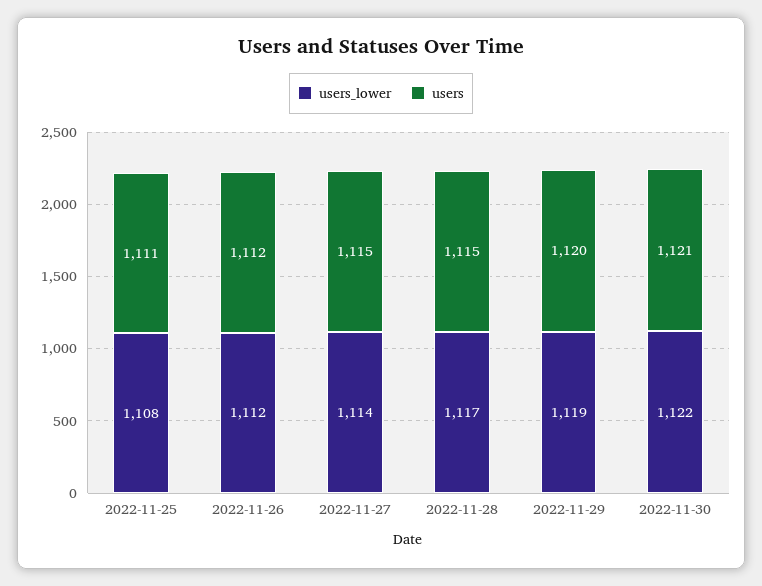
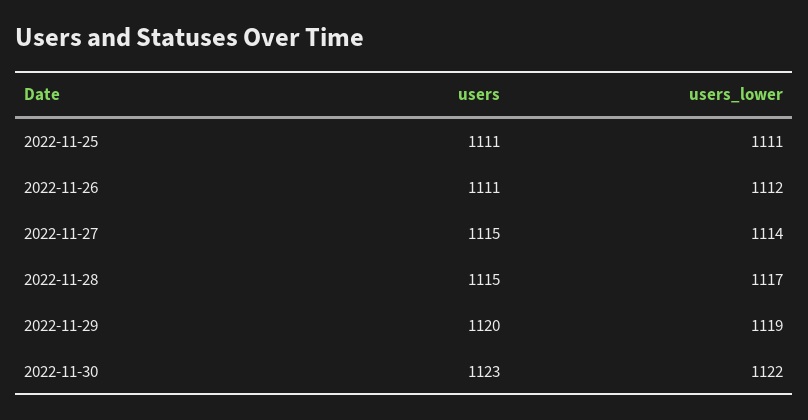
  {
    "users_lower": {
-     "2022-11-25": 1108,
+     "2022-11-25": 1111,
      "2022-11-26": 1112,
      "2022-11-27": 1114,
      "2022-11-28": 1117,
      "2022-11-29": 1119,
      "2022-11-30": 1122
    },
    "users": {
      "2022-11-25": 1111,
-     "2022-11-26": 1112,
+     "2022-11-26": 1111,
      "2022-11-27": 1115,
      "2022-11-28": 1115,
      "2022-11-29": 1120,
-     "2022-11-30": 1121
+     "2022-11-30": 1123
    }
  }

